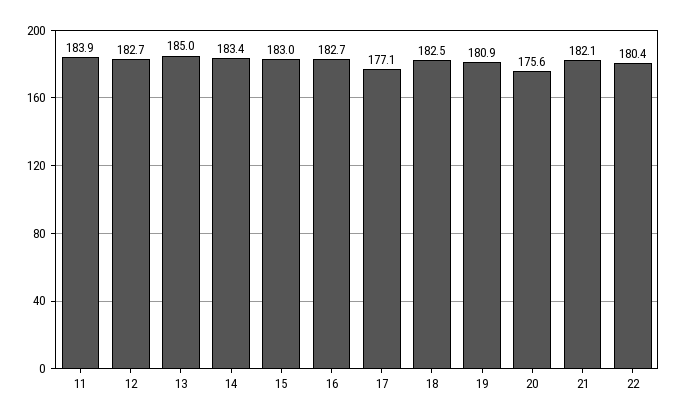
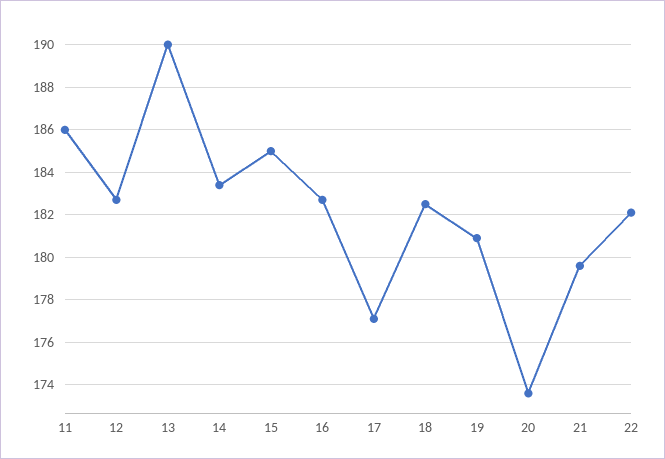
  {
-   "11": 183.9,
+   "11": 186,
    "12": 182.7,
-   "13": 185,
+   "13": 190,
    "14": 183.4,
-   "15": 183,
+   "15": 185,
    "16": 182.7,
    "17": 177.1,
    "18": 182.5,
    "19": 180.9,
-   "20": 175.6,
+   "20": 173.5,
-   "21": 182.1,
+   "21": 179.5,
-   "22": 180.4
+   "22": 182
  }

